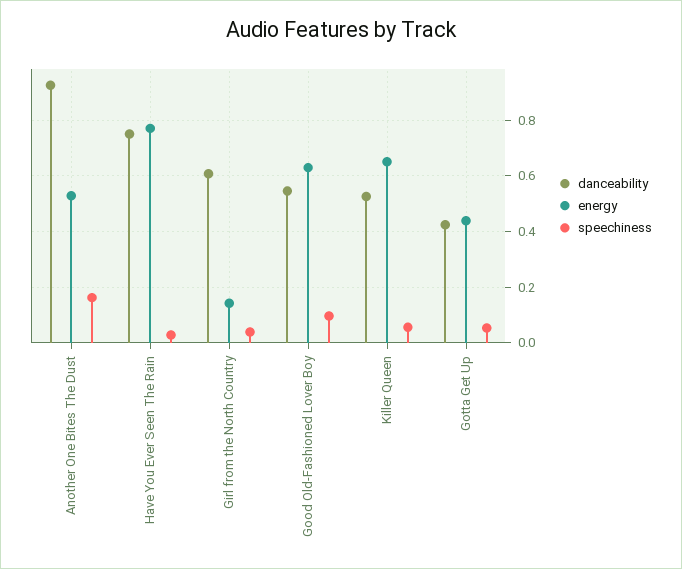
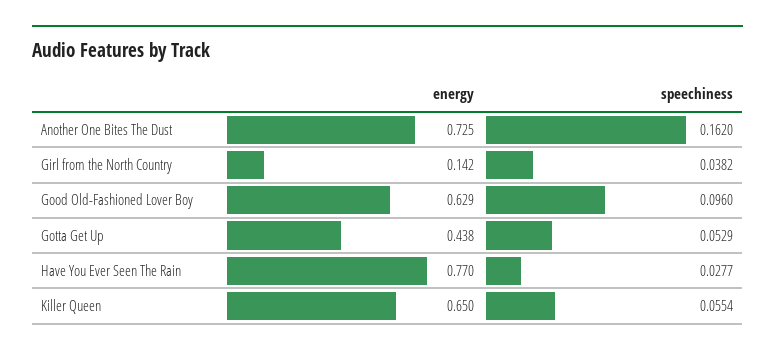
  {
-   "danceability": {
-     "Another One Bites The Dust": 0.925,
-     "Have You Ever Seen The Rain": 0.75,
-     "Girl from the North Country": 0.6,
-     "Good Old-Fashioned Lover Boy": 0.55,
-     "Killer Queen": 0.525,
-     "Gotta Get Up": 0.425
-   },
    "energy": {
-     "Another One Bites The Dust": 0.525,
+     "Another One Bites The Dust": 0.725,
      "Have You Ever Seen The Rain": 0.77,
      "Girl from the North Country": 0.142,
      "Good Old-Fashioned Lover Boy": 0.629,
      "Killer Queen": 0.65,
      "Gotta Get Up": 0.438
    },
    "speechiness": {
      "Another One Bites The Dust": 0.162,
      "Have You Ever Seen The Rain": 0.0277,
      "Girl from the North Country": 0.0382,
      "Good Old-Fashioned Lover Boy": 0.096,
      "Killer Queen": 0.0554,
      "Gotta Get Up": 0.0529
    }
  }

